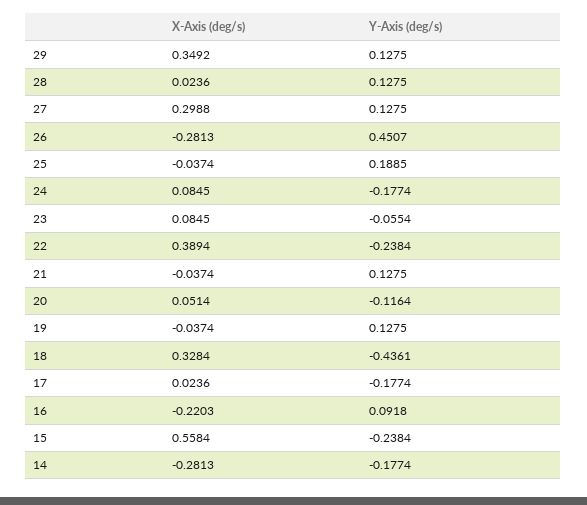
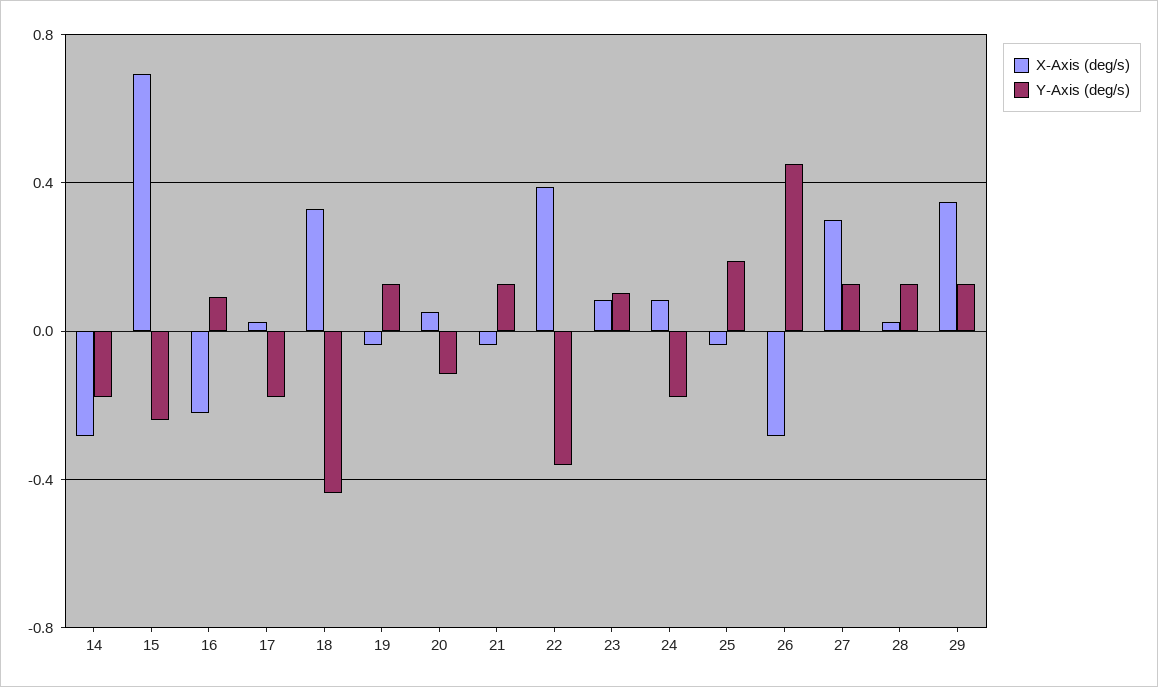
  {
    "X-Axis (deg/s)": {
      "29": 0.3492,
      "28": 0.0236,
      "27": 0.2988,
      "26": -0.2813,
      "25": -0.0374,
      "24": 0.0845,
      "23": 0.0845,
      "22": 0.3894,
      "21": -0.0374,
      "20": 0.0514,
      "19": -0.0374,
      "18": 0.3284,
      "17": 0.0236,
      "16": -0.2203,
-     "15": 0.5584,
+     "15": 0.7,
      "14": -0.2813
    },
    "Y-Axis (deg/s)": {
      "29": 0.1275,
      "28": 0.1275,
      "27": 0.1275,
      "26": 0.4507,
      "25": 0.1885,
      "24": -0.1774,
-     "23": -0.0554,
+     "23": 0.1,
-     "22": -0.2384,
+     "22": -0.35,
      "21": 0.1275,
      "20": -0.1164,
      "19": 0.1275,
      "18": -0.4361,
      "17": -0.1774,
      "16": 0.0918,
      "15": -0.2384,
      "14": -0.1774
    }
  }

